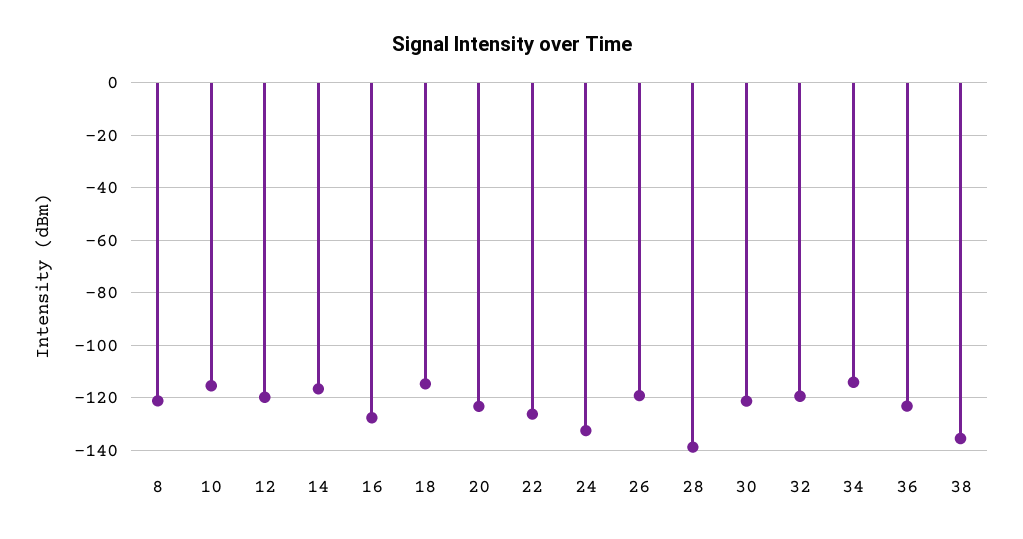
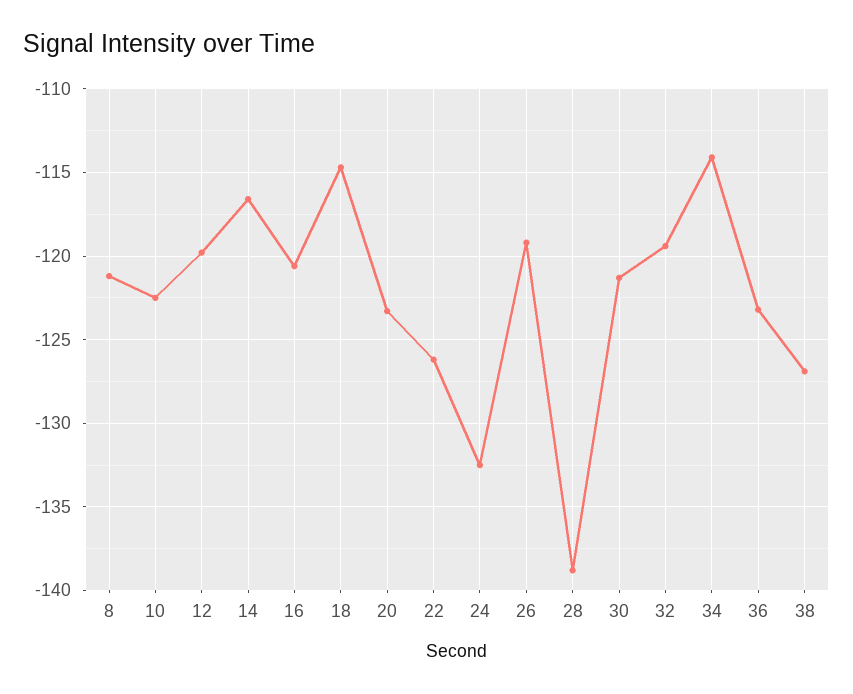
  {
    "8": -121,
-   "10": -115,
+   "10": -122.5,
    "12": -120,
    "14": -116.5,
-   "16": -127.5,
+   "16": -120.5,
    "18": -114.5,
    "20": -123.5,
    "22": -126,
    "24": -132.5,
    "26": -119,
    "28": -139,
    "30": -121.5,
    "32": -119.5,
    "34": -114,
    "36": -123,
-   "38": -135
+   "38": -127
  }

